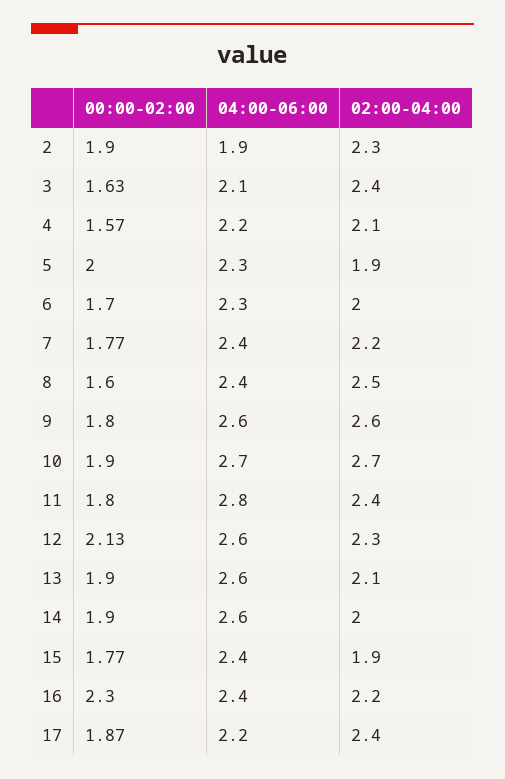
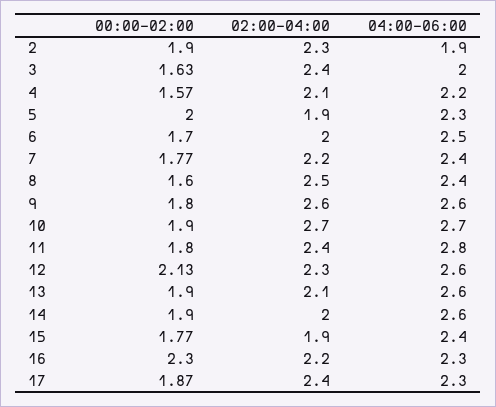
  {
    "00:00-02:00": {
      "2": 1.9,
      "3": 1.63,
      "4": 1.57,
      "5": 2,
      "6": 1.7,
      "7": 1.77,
      "8": 1.6,
      "9": 1.8,
      "10": 1.9,
      "11": 1.8,
      "12": 2.13,
      "13": 1.9,
      "14": 1.9,
      "15": 1.77,
      "16": 2.3,
      "17": 1.87
    },
    "04:00-06:00": {
      "2": 1.9,
-     "3": 2.1,
+     "3": 2,
      "4": 2.2,
      "5": 2.3,
-     "6": 2.3,
+     "6": 2.5,
      "7": 2.4,
      "8": 2.4,
      "9": 2.6,
      "10": 2.7,
      "11": 2.8,
      "12": 2.6,
      "13": 2.6,
      "14": 2.6,
      "15": 2.4,
-     "16": 2.4,
+     "16": 2.3,
-     "17": 2.2
+     "17": 2.3
    },
    "02:00-04:00": {
      "2": 2.3,
      "3": 2.4,
      "4": 2.1,
      "5": 1.9,
      "6": 2,
      "7": 2.2,
      "8": 2.5,
      "9": 2.6,
      "10": 2.7,
      "11": 2.4,
      "12": 2.3,
      "13": 2.1,
      "14": 2,
      "15": 1.9,
      "16": 2.2,
      "17": 2.4
    }
  }

